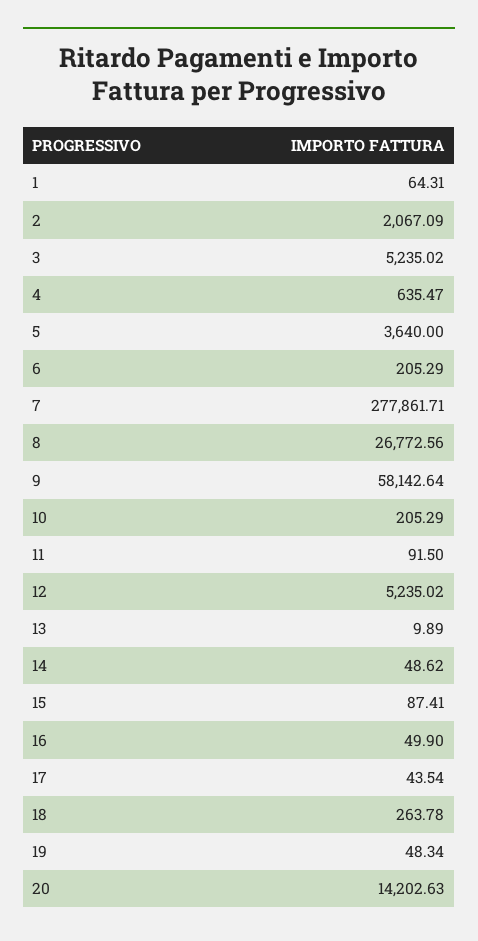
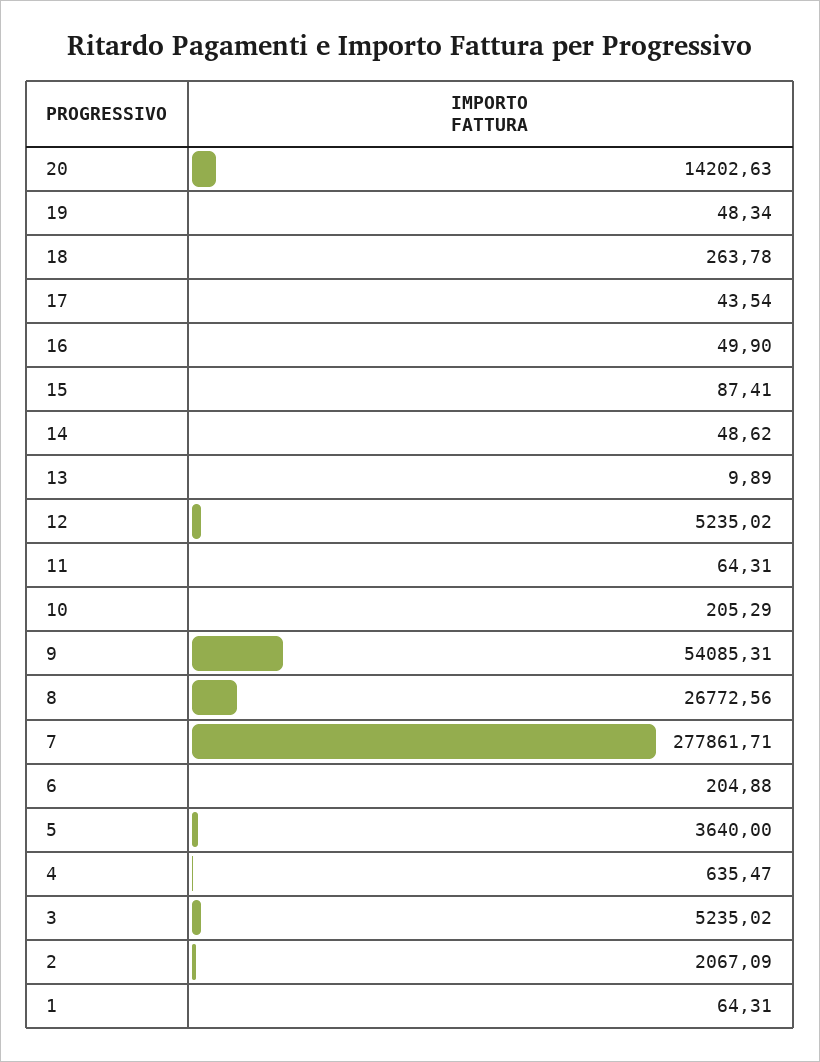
  {
    "1": 64.31,
    "2": 2067.09,
    "3": 5235.02,
    "4": 635.47,
    "5": 3640,
-   "6": 205.29,
+   "6": 204.88,
    "7": 277861.71,
    "8": 26772.56,
-   "9": 58142.64,
+   "9": 54085.31,
    "10": 205.29,
-   "11": 91.5,
+   "11": 64.31,
    "12": 5235.02,
    "13": 9.89,
    "14": 48.62,
    "15": 87.41,
    "16": 49.9,
    "17": 43.54,
    "18": 263.78,
    "19": 48.34,
    "20": 14202.63
  }

